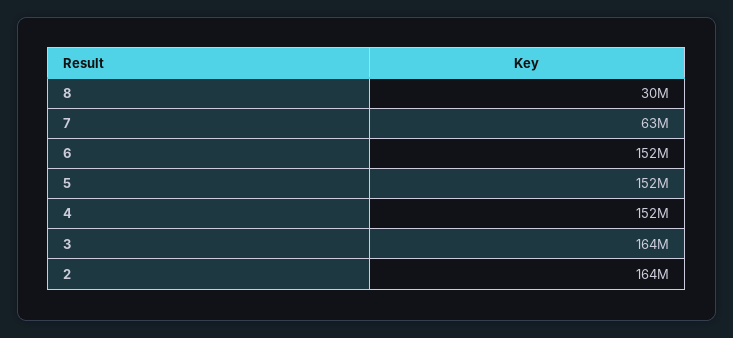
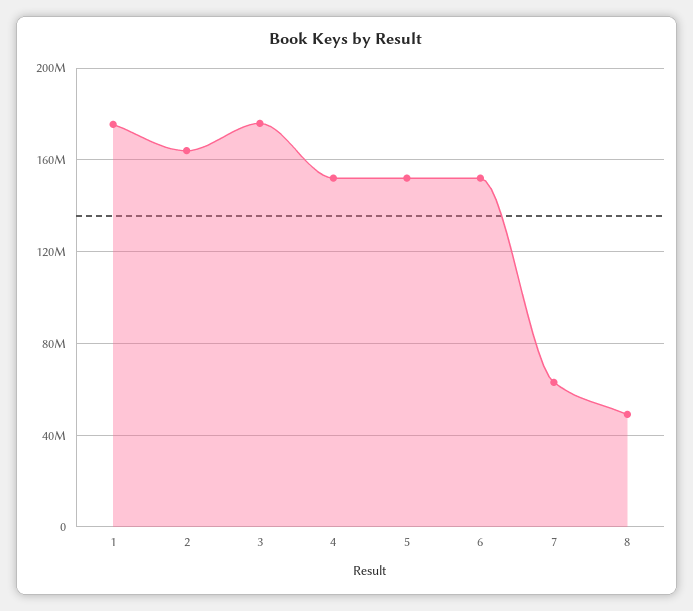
  {
-   "8": 30000000,
+   "8": 50000000,
    "7": 63000000,
    "6": 152000000,
    "5": 152000000,
    "4": 152000000,
-   "3": 164000000,
+   "3": 175000000,
-   "2": 164000000
+   "2": 164000000,
+   "1": 175000000
  }

